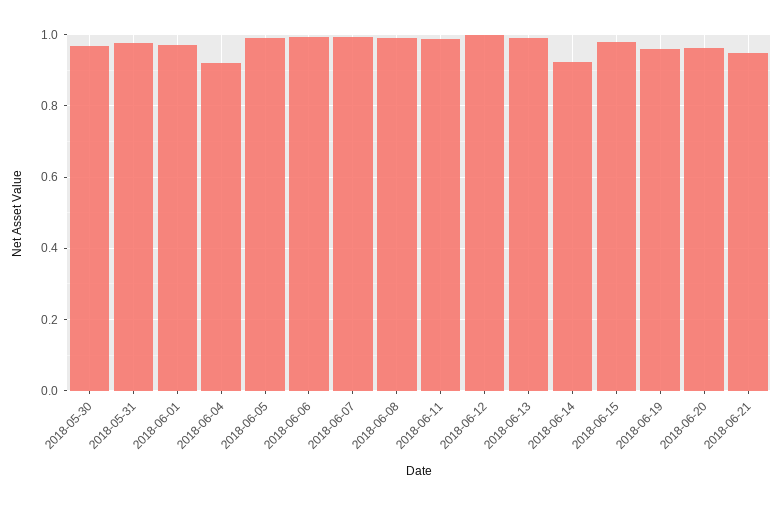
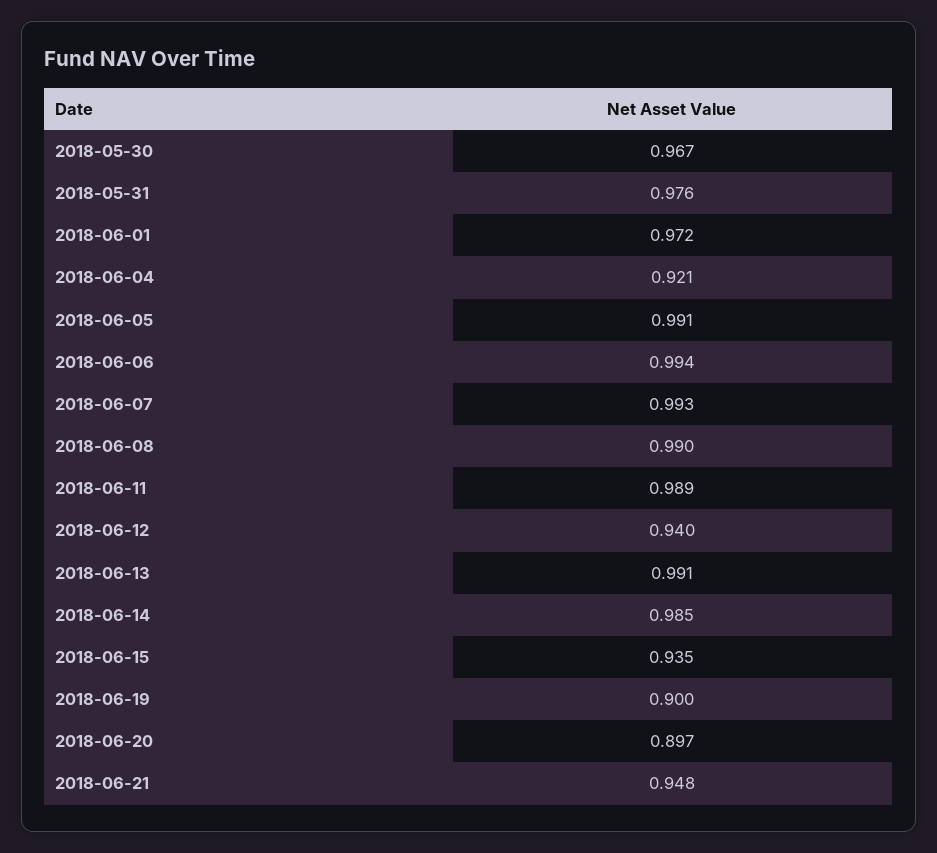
  {
    "2018-05-30": 0.967,
    "2018-05-31": 0.976,
    "2018-06-01": 0.972,
    "2018-06-04": 0.921,
    "2018-06-05": 0.991,
    "2018-06-06": 0.994,
    "2018-06-07": 0.993,
    "2018-06-08": 0.99,
    "2018-06-11": 0.989,
-   "2018-06-12": 1,
+   "2018-06-12": 0.94,
    "2018-06-13": 0.991,
-   "2018-06-14": 0.92,
+   "2018-06-14": 0.985,
-   "2018-06-15": 0.98,
+   "2018-06-15": 0.935,
-   "2018-06-19": 0.96,
+   "2018-06-19": 0.9,
-   "2018-06-20": 0.96,
+   "2018-06-20": 0.897,
    "2018-06-21": 0.948
  }

